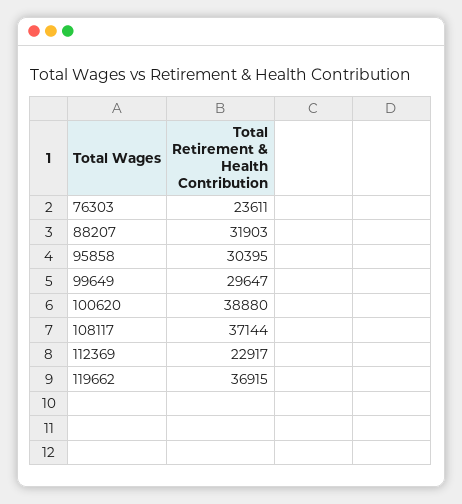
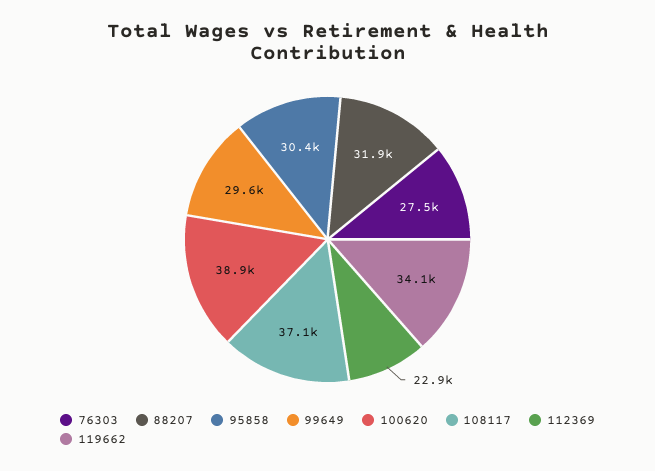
  {
-   "76303": 23611,
+   "76303": 27500,
    "88207": 31903,
    "95858": 30395,
    "99649": 29647,
    "100620": 38880,
    "108117": 37144,
    "112369": 22917,
-   "119662": 36915
+   "119662": 34100
  }

